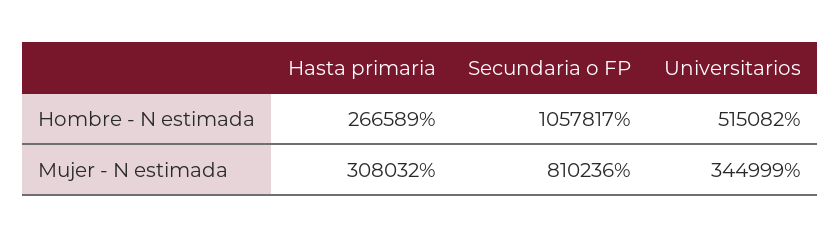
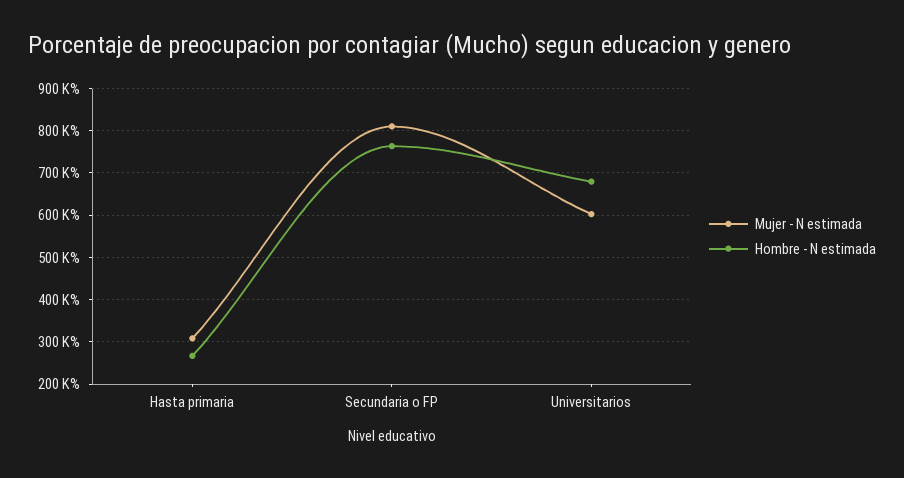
  {
    "Hombre - N estimada": {
      "Hasta primaria": 266589,
-     "Secundaria o FP": 1057817,
+     "Secundaria o FP": 760000,
-     "Universitarios": 515082
+     "Universitarios": 680000
    },
    "Mujer - N estimada": {
      "Hasta primaria": 308032,
      "Secundaria o FP": 810236,
-     "Universitarios": 344999
+     "Universitarios": 600000
    }
  }

